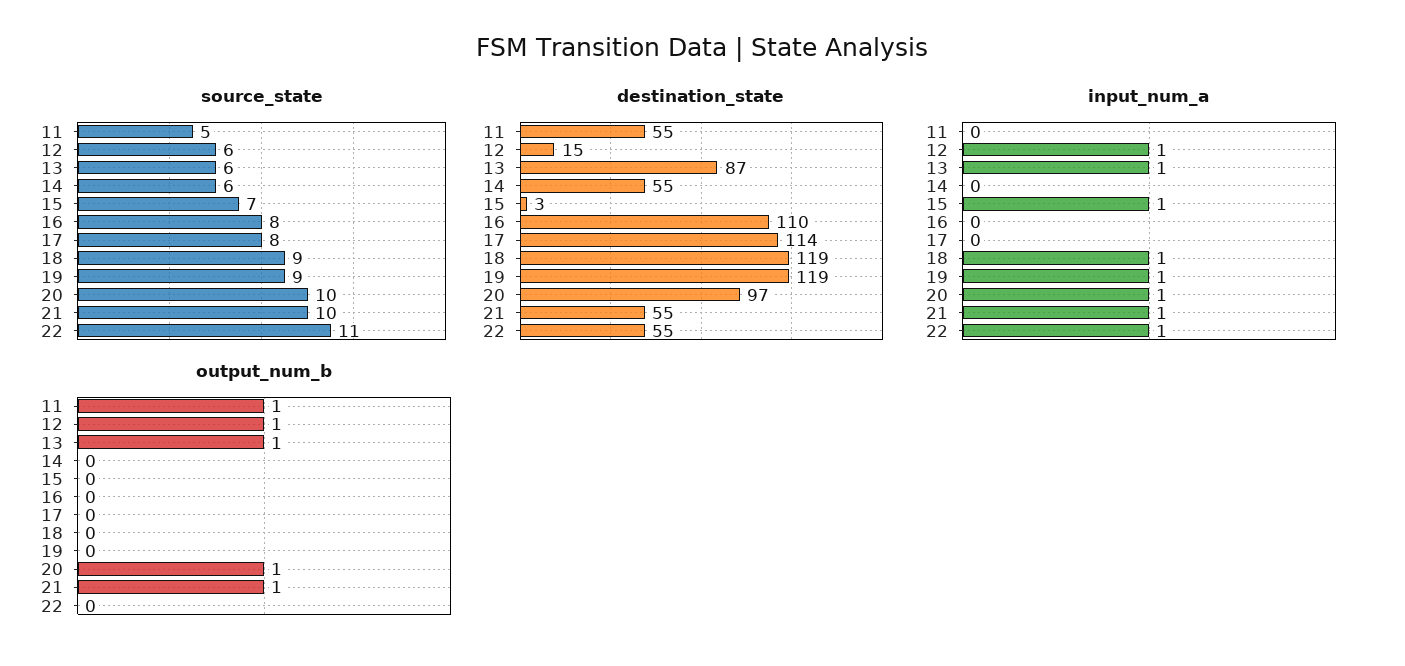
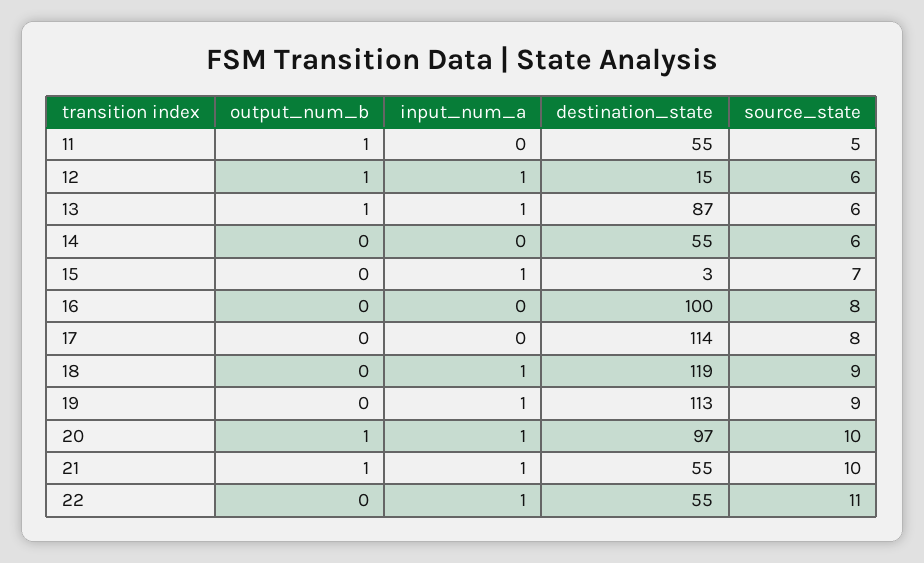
  {
    "source_state": {
      "11": 5,
      "12": 6,
      "13": 6,
      "14": 6,
      "15": 7,
      "16": 8,
      "17": 8,
      "18": 9,
      "19": 9,
      "20": 10,
      "21": 10,
      "22": 11
    },
    "destination_state": {
      "11": 55,
      "12": 15,
      "13": 87,
      "14": 55,
      "15": 3,
-     "16": 110,
+     "16": 100,
      "17": 114,
      "18": 119,
-     "19": 119,
+     "19": 113,
      "20": 97,
      "21": 55,
      "22": 55
    },
    "input_num_a": {
      "11": 0,
      "12": 1,
      "13": 1,
      "14": 0,
      "15": 1,
      "16": 0,
      "17": 0,
      "18": 1,
      "19": 1,
      "20": 1,
      "21": 1,
      "22": 1
    },
    "output_num_b": {
      "11": 1,
      "12": 1,
      "13": 1,
      "14": 0,
      "15": 0,
      "16": 0,
      "17": 0,
      "18": 0,
      "19": 0,
      "20": 1,
      "21": 1,
      "22": 0
    }
  }

